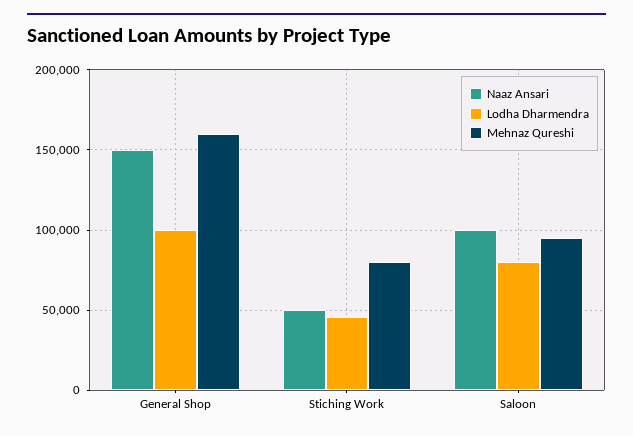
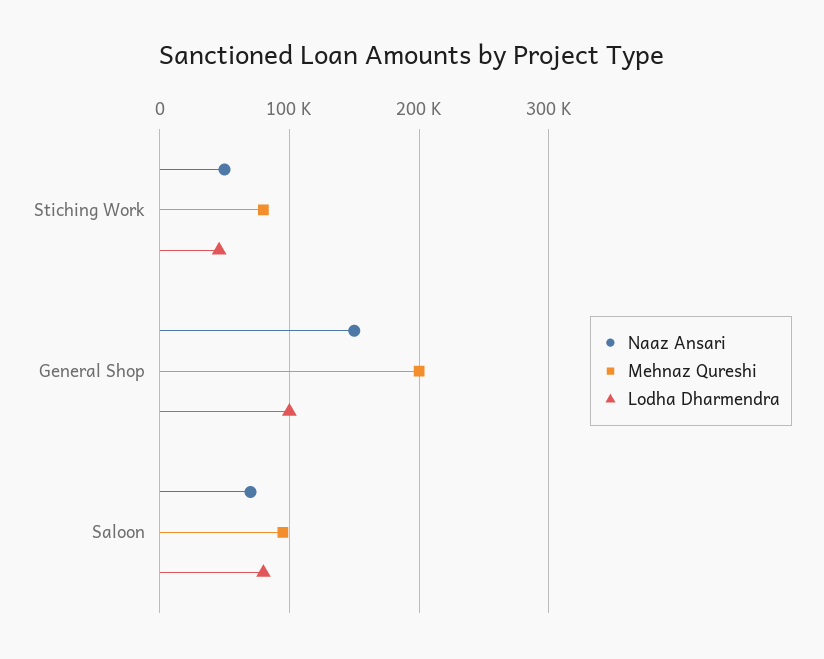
  {
    "Naaz Ansari": {
      "General Shop": 150000,
      "Stiching Work": 50000,
-     "Saloon": 100000
+     "Saloon": 70000
    },
    "Lodha Dharmendra": {
      "General Shop": 100000,
      "Stiching Work": 45000,
      "Saloon": 80000
    },
    "Mehnaz Qureshi": {
-     "General Shop": 160000,
+     "General Shop": 200000,
      "Stiching Work": 80000,
      "Saloon": 95000
    }
  }

